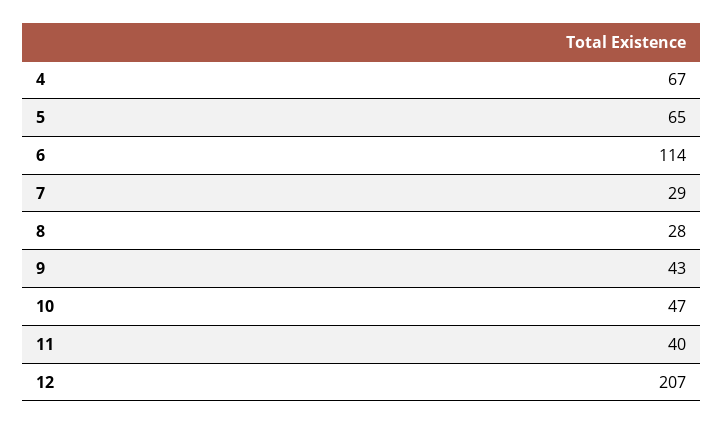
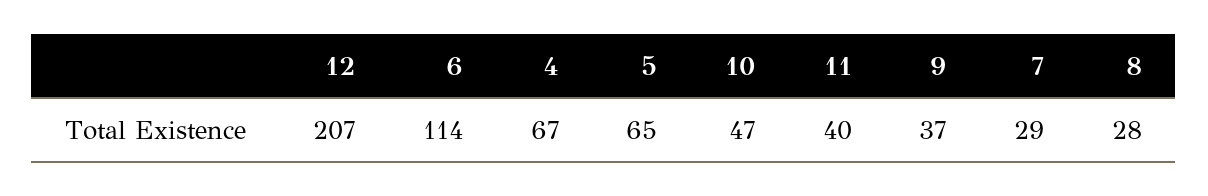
  {
    "4": 67,
    "5": 65,
    "6": 114,
    "7": 29,
    "8": 28,
-   "9": 43,
+   "9": 37,
    "10": 47,
    "11": 40,
    "12": 207
  }

